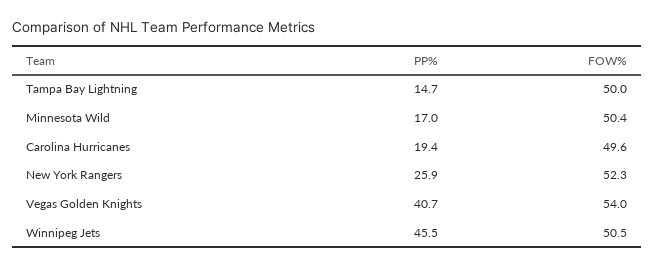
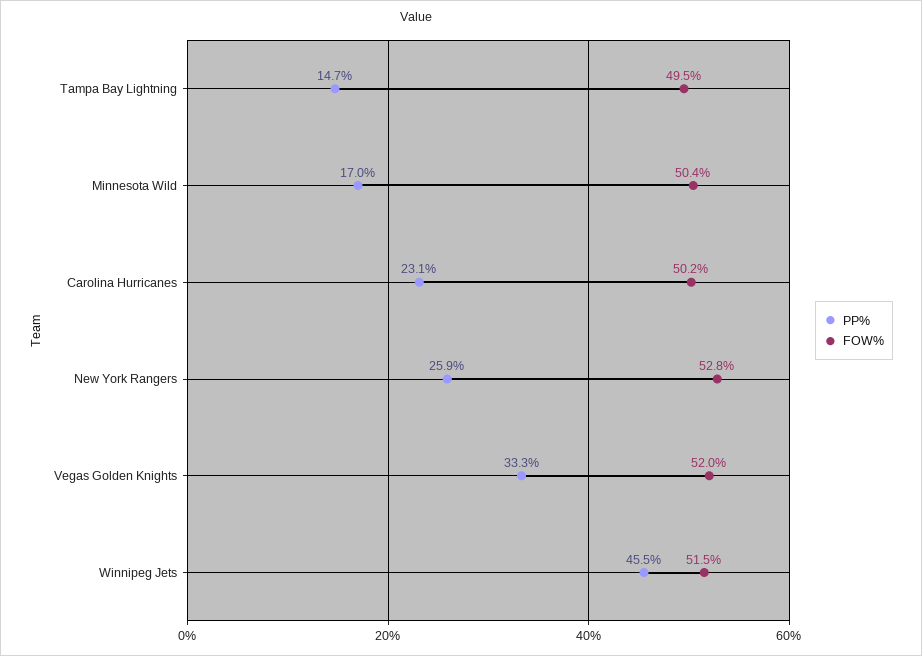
  {
    "PP%": {
      "Tampa Bay Lightning": 14.7,
      "Minnesota Wild": 17,
-     "Carolina Hurricanes": 19.4,
+     "Carolina Hurricanes": 23.1,
      "New York Rangers": 25.9,
-     "Vegas Golden Knights": 40.7,
+     "Vegas Golden Knights": 33.3,
      "Winnipeg Jets": 45.5
    },
    "FOW%": {
-     "Tampa Bay Lightning": 50,
+     "Tampa Bay Lightning": 49.5,
      "Minnesota Wild": 50.4,
-     "Carolina Hurricanes": 49.6,
+     "Carolina Hurricanes": 50.2,
-     "New York Rangers": 52.3,
+     "New York Rangers": 52.8,
-     "Vegas Golden Knights": 54,
+     "Vegas Golden Knights": 52,
-     "Winnipeg Jets": 50.5
+     "Winnipeg Jets": 51.5
    }
  }

